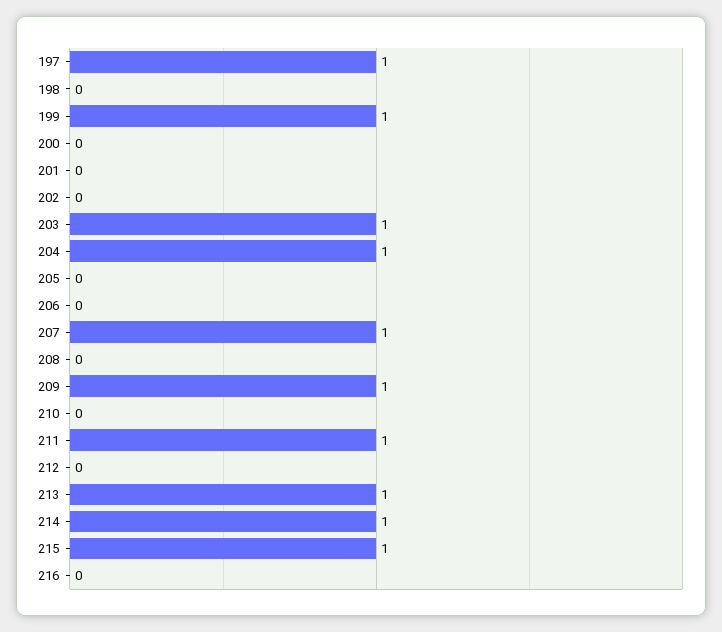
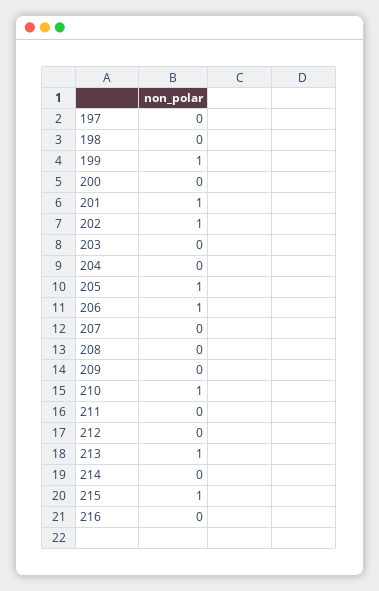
  {
-   "197": 1,
+   "197": 0,
    "198": 0,
    "199": 1,
    "200": 0,
-   "201": 0,
+   "201": 1,
-   "202": 0,
+   "202": 1,
-   "203": 1,
+   "203": 0,
-   "204": 1,
+   "204": 0,
-   "205": 0,
+   "205": 1,
-   "206": 0,
+   "206": 1,
-   "207": 1,
+   "207": 0,
    "208": 0,
-   "209": 1,
+   "209": 0,
-   "210": 0,
+   "210": 1,
-   "211": 1,
+   "211": 0,
    "212": 0,
    "213": 1,
-   "214": 1,
+   "214": 0,
    "215": 1,
    "216": 0
  }

